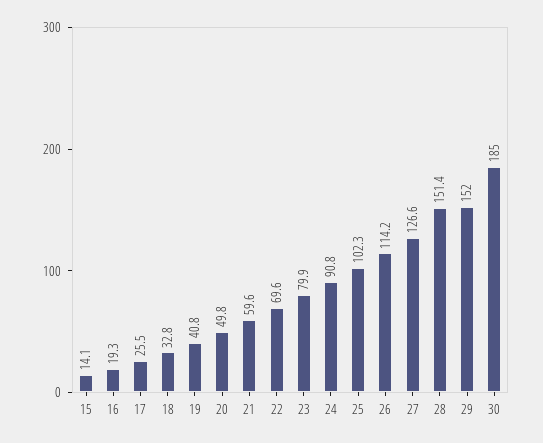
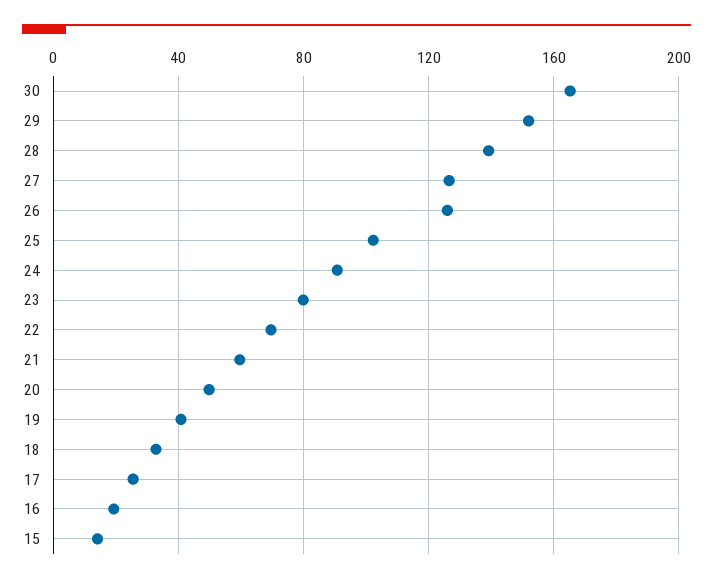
  {
    "15": 14.1,
    "16": 19.3,
    "17": 25.5,
    "18": 32.8,
    "19": 40.8,
    "20": 49.8,
    "21": 59.6,
    "22": 69.6,
    "23": 79.9,
    "24": 90.8,
    "25": 102.3,
-   "26": 114.2,
+   "26": 125,
    "27": 126.6,
-   "28": 151.4,
+   "28": 140,
    "29": 152,
-   "30": 185
+   "30": 165
  }

